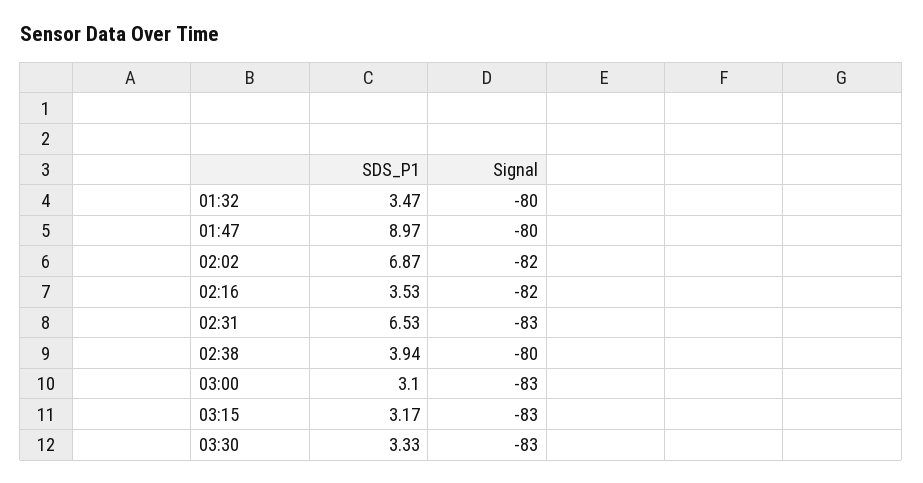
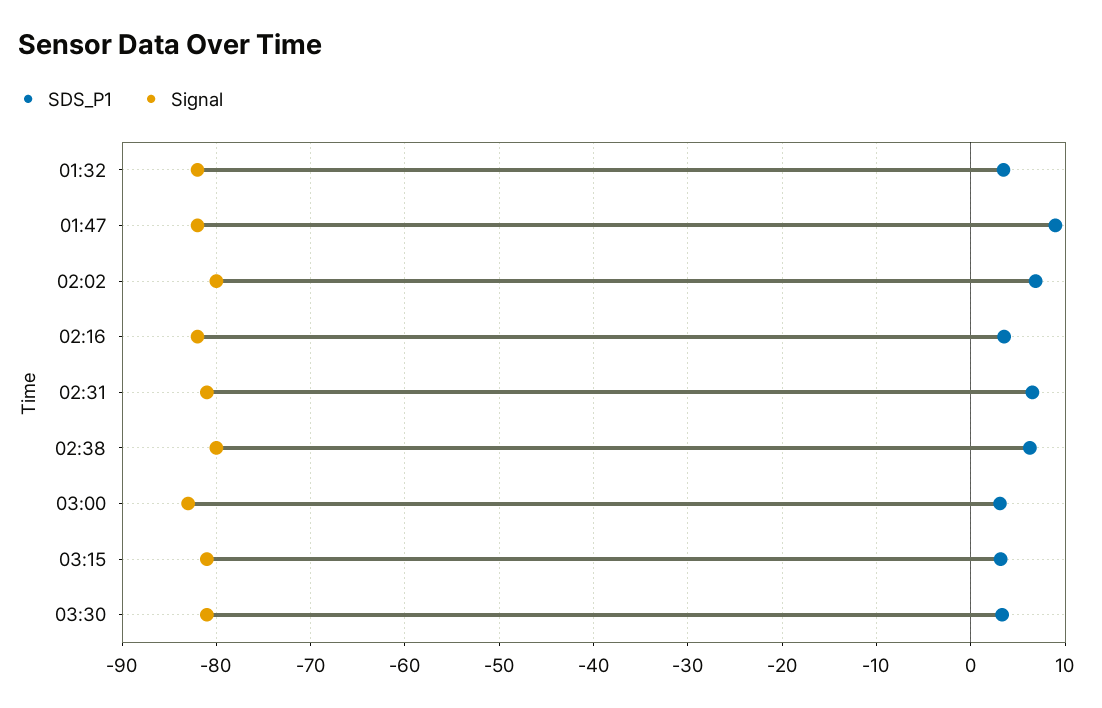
  {
    "SDS_P1": {
      "01:32": 3.47,
      "01:47": 8.97,
      "02:02": 6.87,
      "02:16": 3.53,
      "02:31": 6.53,
-     "02:38": 3.94,
+     "02:38": 6,
      "03:00": 3.1,
      "03:15": 3.17,
      "03:30": 3.33
    },
    "Signal": {
-     "01:32": -80,
+     "01:32": -82,
-     "01:47": -80,
+     "01:47": -82,
-     "02:02": -82,
+     "02:02": -80,
      "02:16": -82,
-     "02:31": -83,
+     "02:31": -81,
      "02:38": -80,
      "03:00": -83,
-     "03:15": -83,
+     "03:15": -81,
-     "03:30": -83
+     "03:30": -81
    }
  }

